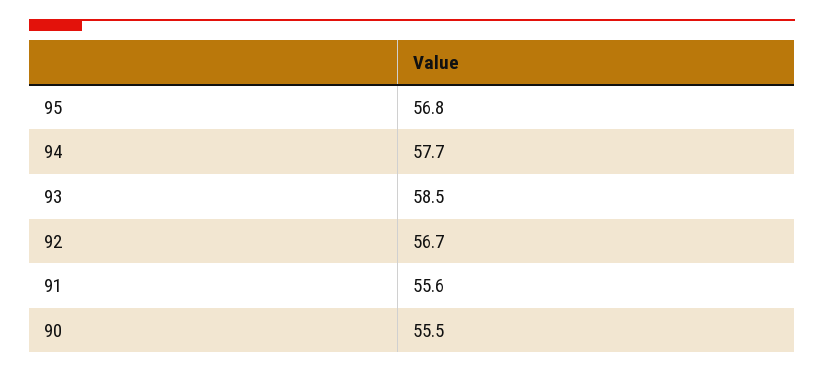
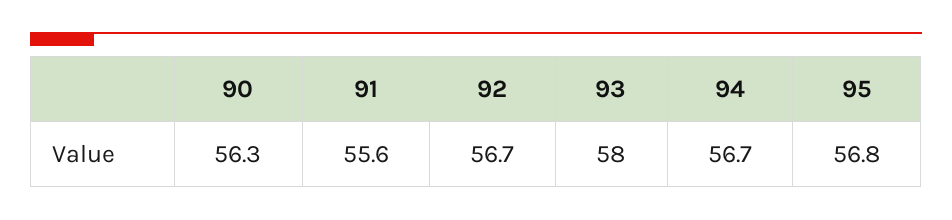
  {
    "95": 56.8,
-   "94": 57.7,
+   "94": 56.7,
-   "93": 58.5,
+   "93": 58,
    "92": 56.7,
    "91": 55.6,
-   "90": 55.5
+   "90": 56.3
  }

